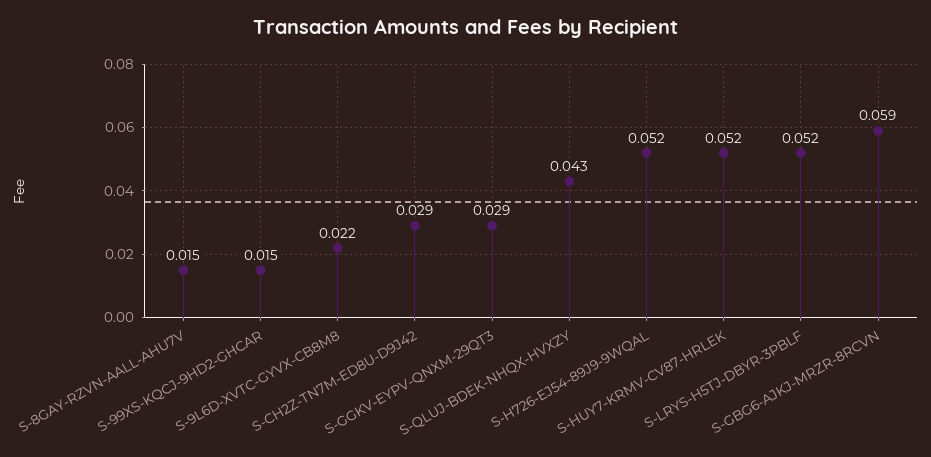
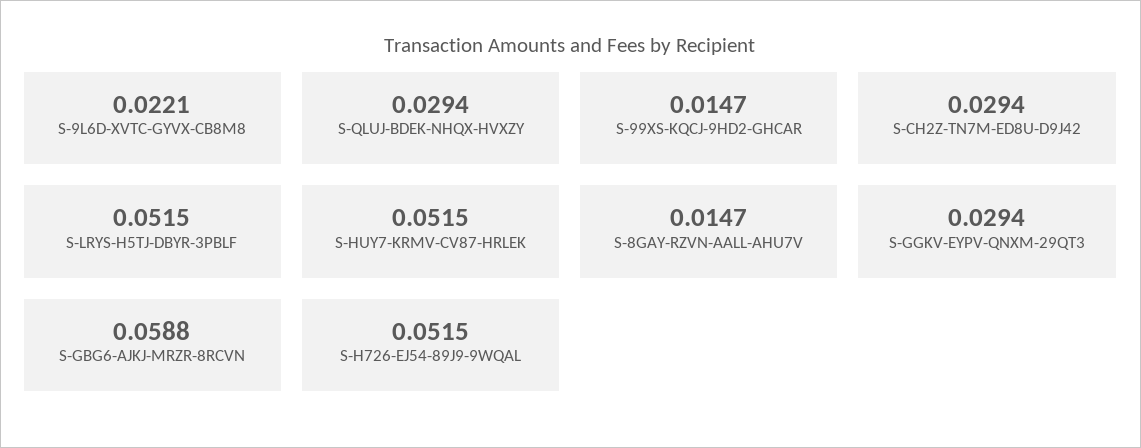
  {
    "S-8GAY-RZVN-AALL-AHU7V": 0.0147,
    "S-99XS-KQCJ-9HD2-GHCAR": 0.0147,
    "S-9L6D-XVTC-GYVX-CB8M8": 0.0221,
    "S-CH2Z-TN7M-ED8U-D9J42": 0.0294,
    "S-GGKV-EYPV-QNXM-29QT3": 0.0294,
-   "S-QLUJ-BDEK-NHQX-HVXZY": 0.043,
+   "S-QLUJ-BDEK-NHQX-HVXZY": 0.0294,
    "S-H726-EJ54-89J9-9WQAL": 0.0515,
    "S-HUY7-KRMV-CV87-HRLEK": 0.0515,
    "S-LRYS-H5TJ-DBYR-3PBLF": 0.0515,
    "S-GBG6-AJKJ-MRZR-8RCVN": 0.0588
  }

